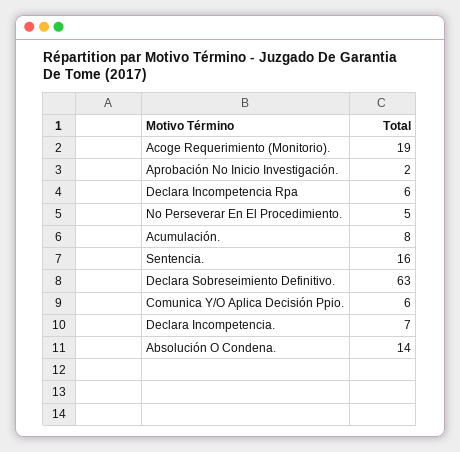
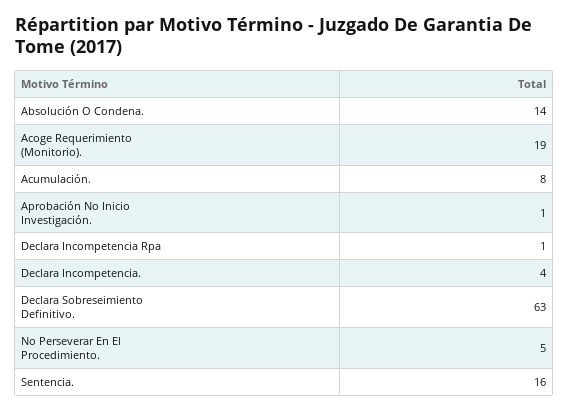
  {
    "Acoge Requerimiento (Monitorio).": 19,
-   "Aprobación No Inicio Investigación.": 2,
+   "Aprobación No Inicio Investigación.": 1,
-   "Declara Incompetencia Rpa": 6,
+   "Declara Incompetencia Rpa": 1,
    "No Perseverar En El Procedimiento.": 5,
    "Acumulación.": 8,
    "Sentencia.": 16,
    "Declara Sobreseimiento Definitivo.": 63,
-   "Comunica Y/O Aplica Decisión Ppio.": 6,
-   "Declara Incompetencia.": 7,
+   "Declara Incompetencia.": 4,
    "Absolución O Condena.": 14
  }

